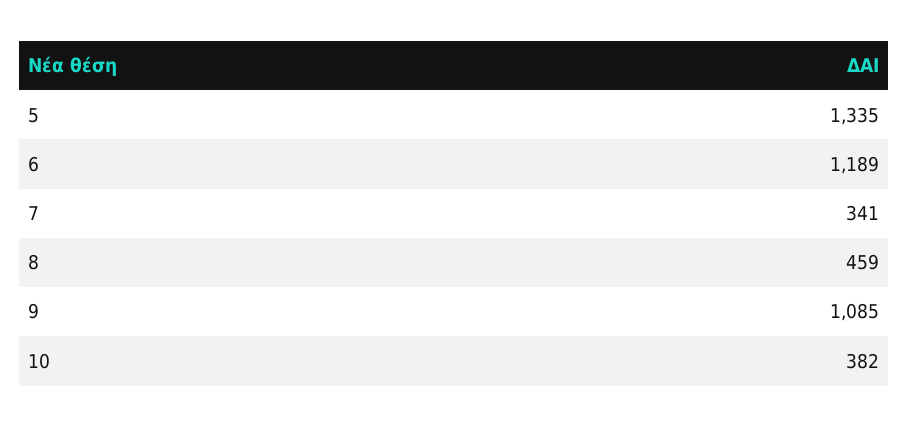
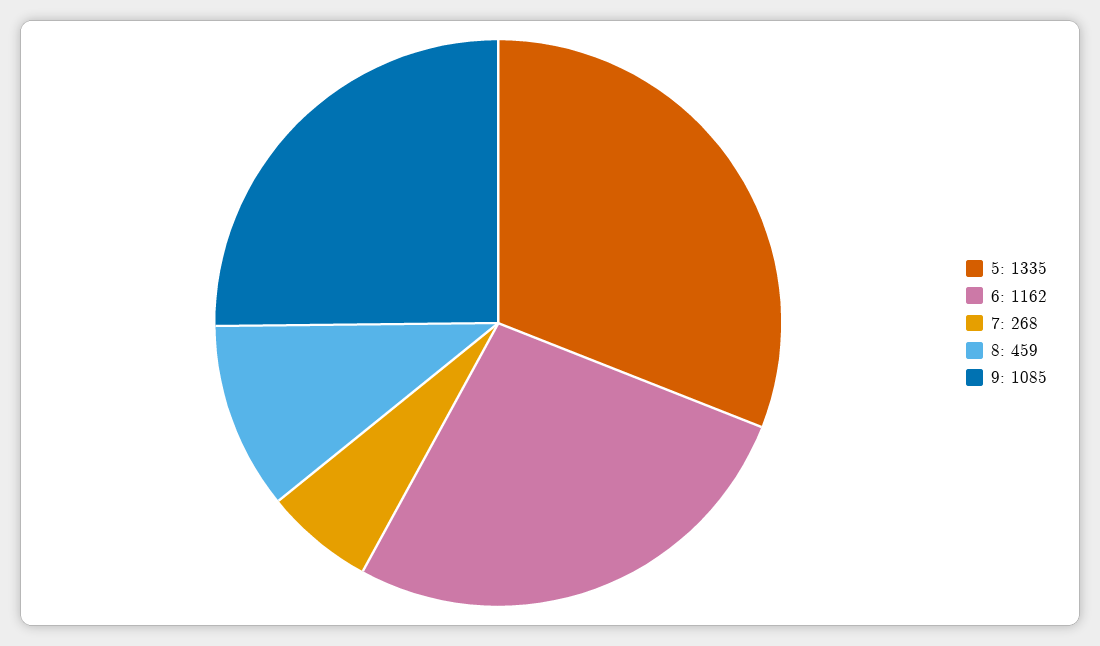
  {
    "5": 1335,
-   "6": 1189,
+   "6": 1162,
-   "7": 341,
+   "7": 268,
    "8": 459,
-   "9": 1085,
+   "9": 1085
-   "10": 382
  }

